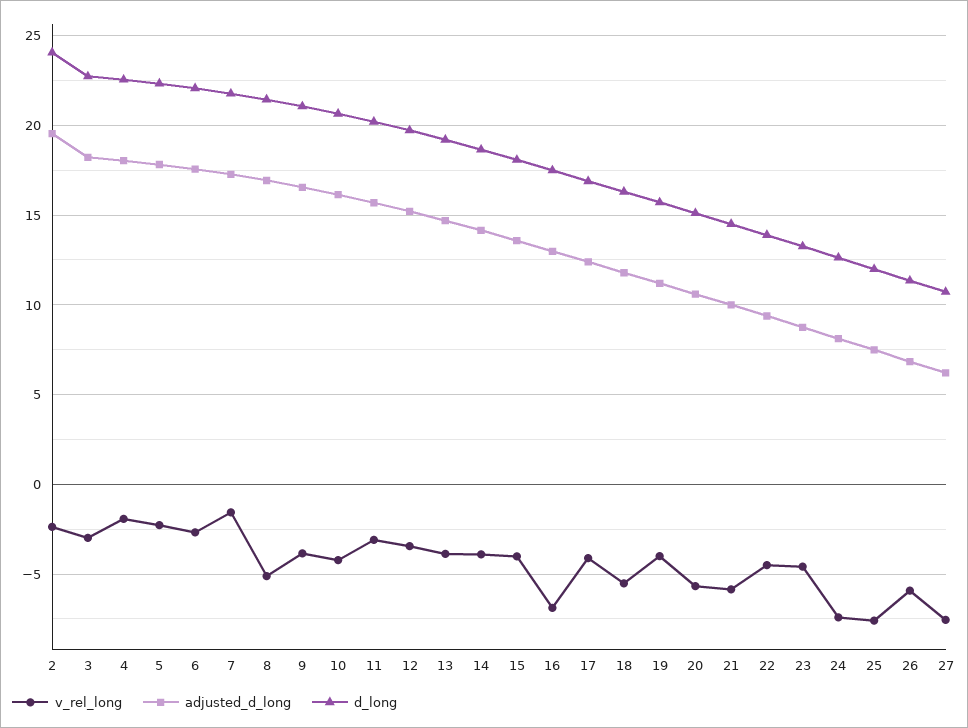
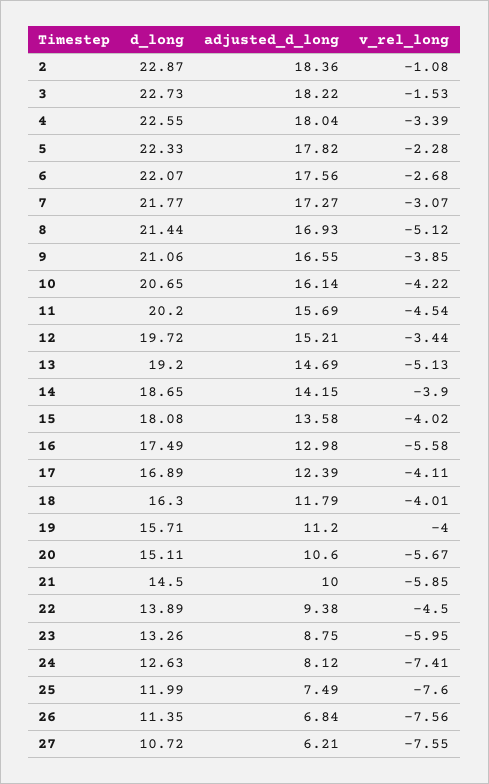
  {
    "v_rel_long": {
-     "2": -2.5,
+     "2": -1.08,
-     "3": -3,
+     "3": -1.53,
-     "4": -2,
+     "4": -3.39,
      "5": -2.28,
      "6": -2.68,
-     "7": -1.5,
+     "7": -3.07,
      "8": -5.12,
      "9": -3.85,
      "10": -4.22,
-     "11": -3,
+     "11": -4.54,
      "12": -3.44,
-     "13": -4,
+     "13": -5.13,
      "14": -3.9,
      "15": -4.02,
-     "16": -7,
+     "16": -5.58,
      "17": -4.11,
-     "18": -5.5,
+     "18": -4.01,
      "19": -4,
      "20": -5.67,
      "21": -5.85,
      "22": -4.5,
-     "23": -4.5,
+     "23": -5.95,
      "24": -7.41,
      "25": -7.6,
-     "26": -6,
+     "26": -7.56,
      "27": -7.55
    },
    "adjusted_d_long": {
-     "2": 19.5,
+     "2": 18.36,
      "3": 18.22,
      "4": 18.04,
      "5": 17.82,
      "6": 17.56,
      "7": 17.27,
      "8": 16.93,
      "9": 16.55,
      "10": 16.14,
      "11": 15.69,
      "12": 15.21,
      "13": 14.69,
      "14": 14.15,
      "15": 13.58,
      "16": 12.98,
      "17": 12.39,
      "18": 11.79,
      "19": 11.2,
      "20": 10.6,
      "21": 10,
      "22": 9.38,
      "23": 8.75,
      "24": 8.12,
      "25": 7.49,
      "26": 6.84,
      "27": 6.21
    },
    "d_long": {
-     "2": 24,
+     "2": 22.87,
      "3": 22.73,
      "4": 22.55,
      "5": 22.33,
      "6": 22.07,
      "7": 21.77,
      "8": 21.44,
      "9": 21.06,
      "10": 20.65,
      "11": 20.2,
      "12": 19.72,
      "13": 19.2,
      "14": 18.65,
      "15": 18.08,
      "16": 17.49,
      "17": 16.89,
      "18": 16.3,
      "19": 15.71,
      "20": 15.11,
      "21": 14.5,
      "22": 13.89,
      "23": 13.26,
      "24": 12.63,
      "25": 11.99,
      "26": 11.35,
      "27": 10.72
    }
  }

